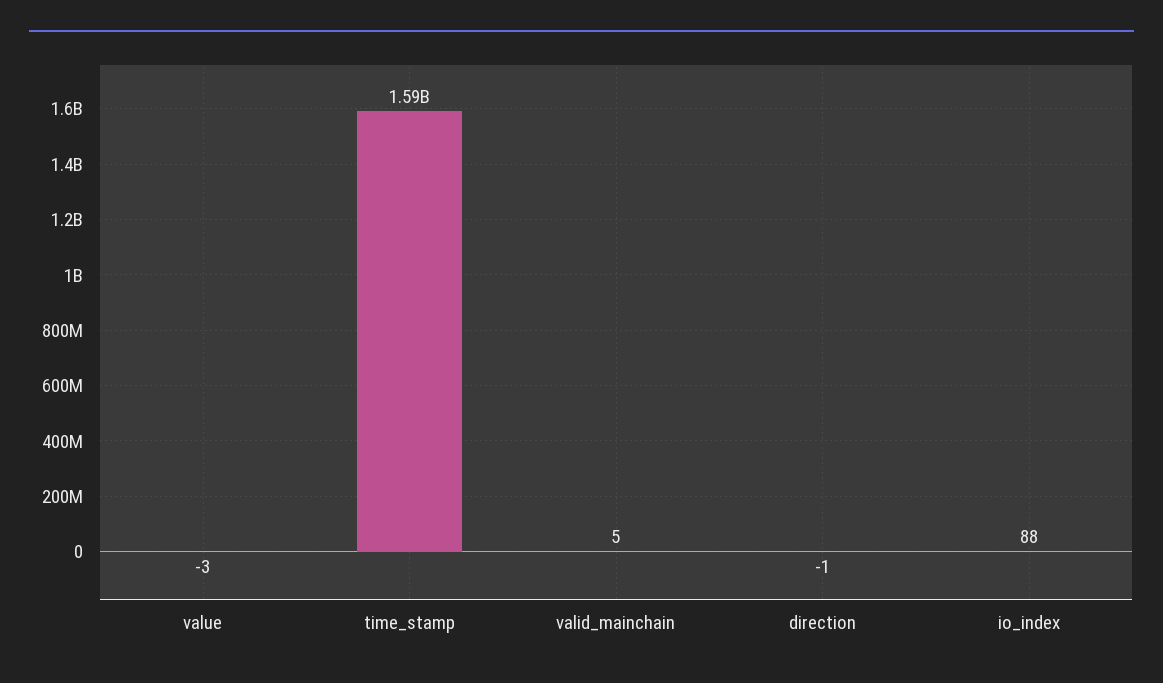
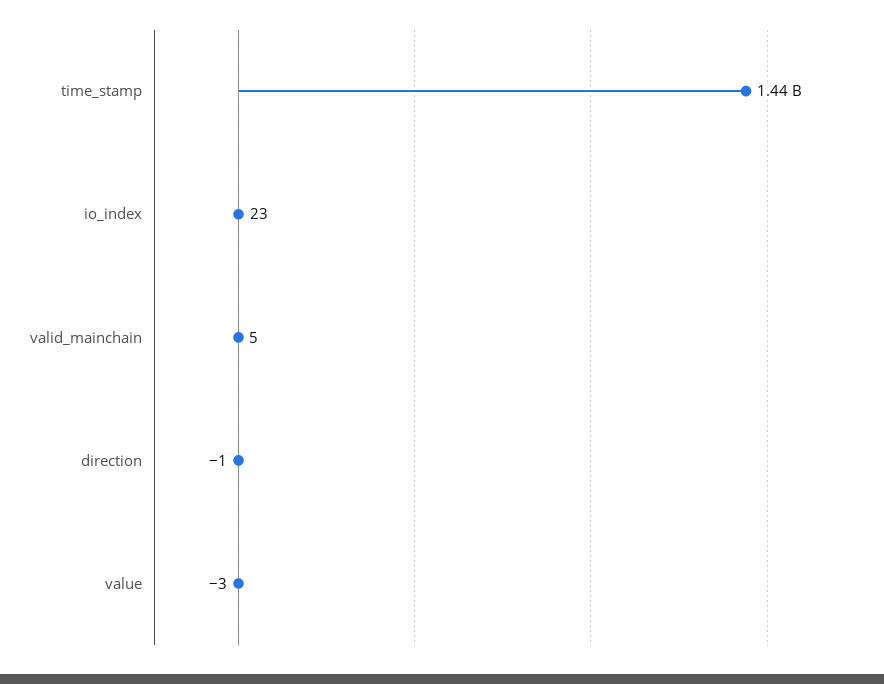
  {
    "value": -3,
-   "time_stamp": 1590000000,
+   "time_stamp": 1440000000,
    "valid_mainchain": 5,
    "direction": -1,
-   "io_index": 88
+   "io_index": 23
  }

